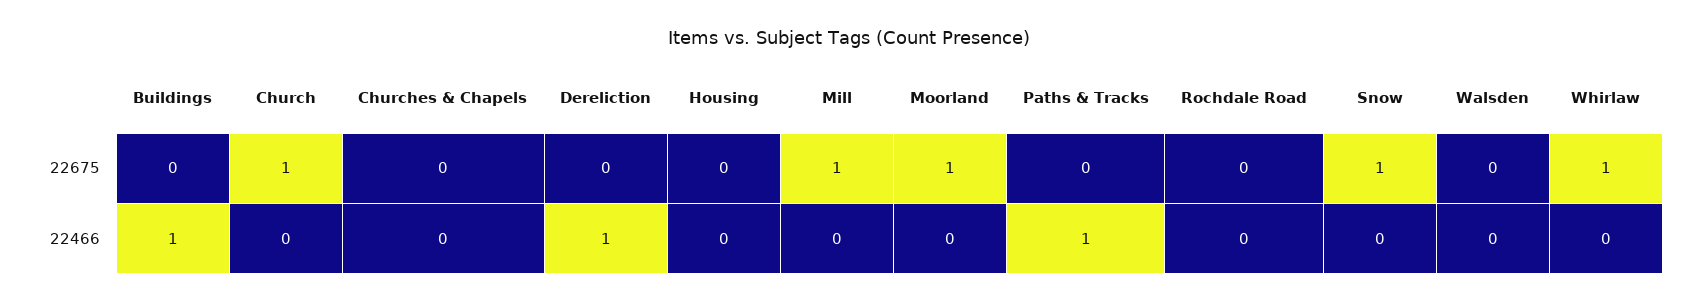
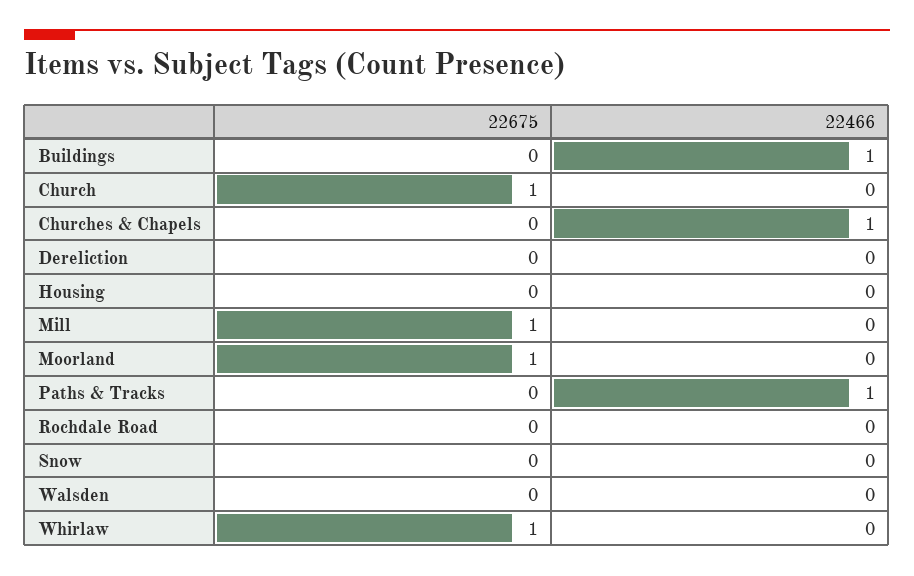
  {
    "Buildings": {
      "22675": 0,
      "22466": 1
    },
    "Church": {
      "22675": 1,
      "22466": 0
    },
    "Churches & Chapels": {
      "22675": 0,
-     "22466": 0
+     "22466": 1
    },
    "Dereliction": {
      "22675": 0,
-     "22466": 1
+     "22466": 0
    },
    "Housing": {
      "22675": 0,
      "22466": 0
    },
    "Mill": {
      "22675": 1,
      "22466": 0
    },
    "Moorland": {
      "22675": 1,
      "22466": 0
    },
    "Paths & Tracks": {
      "22675": 0,
      "22466": 1
    },
    "Rochdale Road": {
      "22675": 0,
      "22466": 0
    },
    "Snow": {
-     "22675": 1,
+     "22675": 0,
      "22466": 0
    },
    "Walsden": {
      "22675": 0,
      "22466": 0
    },
    "Whirlaw": {
      "22675": 1,
      "22466": 0
    }
  }

